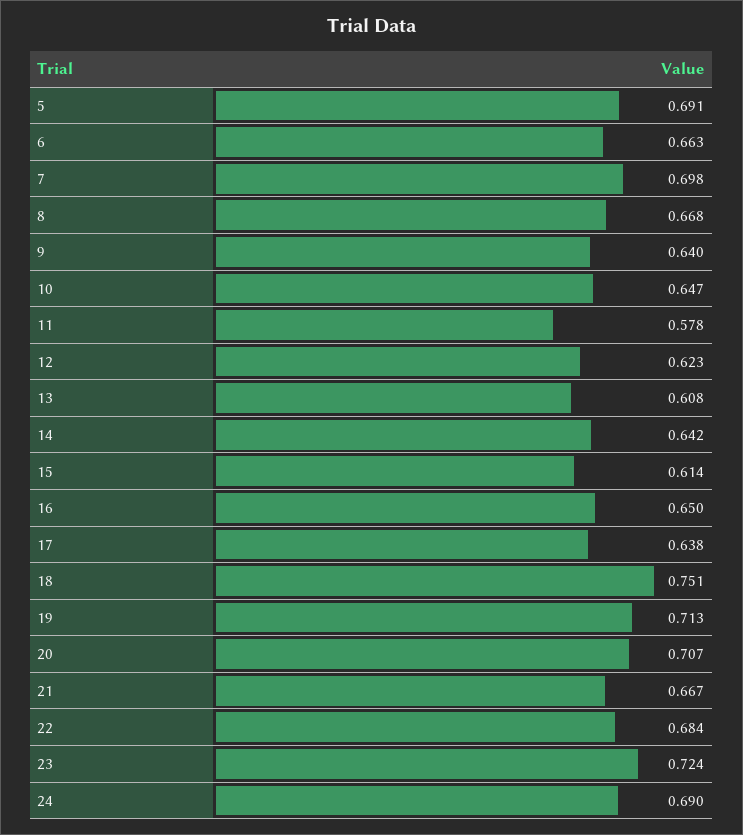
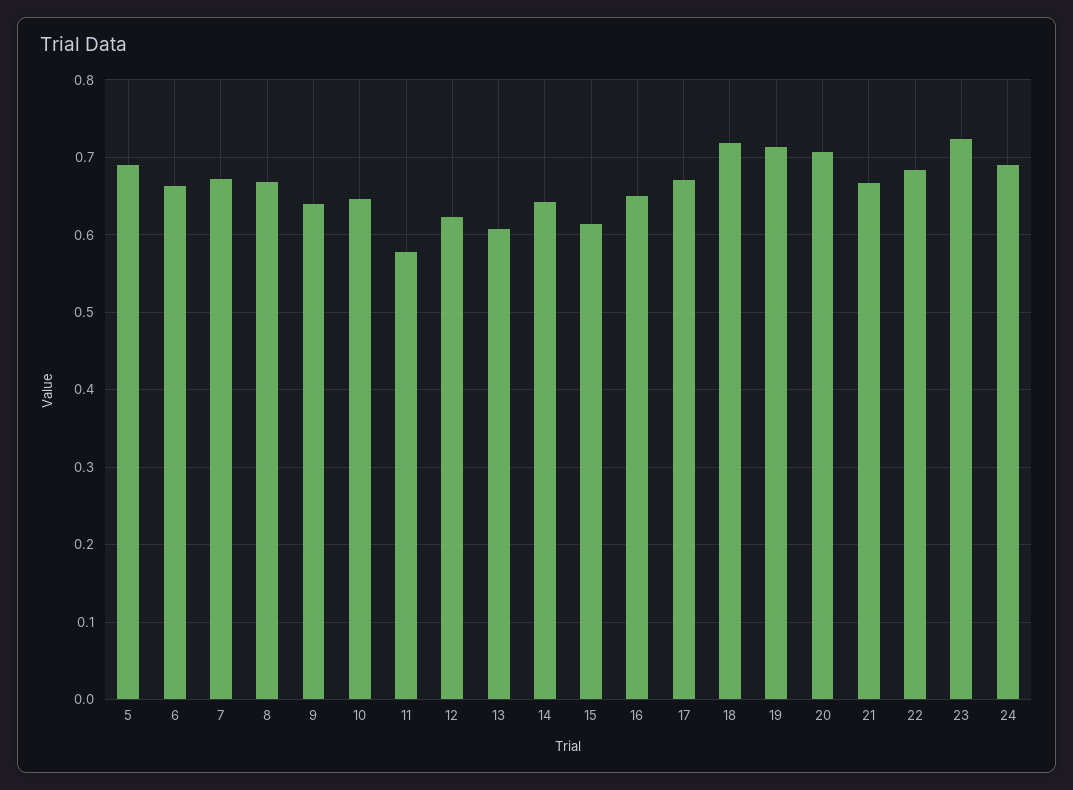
  {
    "5": 0.691,
    "6": 0.663,
-   "7": 0.698,
+   "7": 0.67,
    "8": 0.668,
    "9": 0.64,
    "10": 0.647,
    "11": 0.578,
    "12": 0.623,
    "13": 0.608,
    "14": 0.642,
    "15": 0.614,
    "16": 0.65,
-   "17": 0.638,
+   "17": 0.67,
-   "18": 0.751,
+   "18": 0.72,
    "19": 0.713,
    "20": 0.707,
    "21": 0.667,
    "22": 0.684,
    "23": 0.724,
    "24": 0.69
  }

